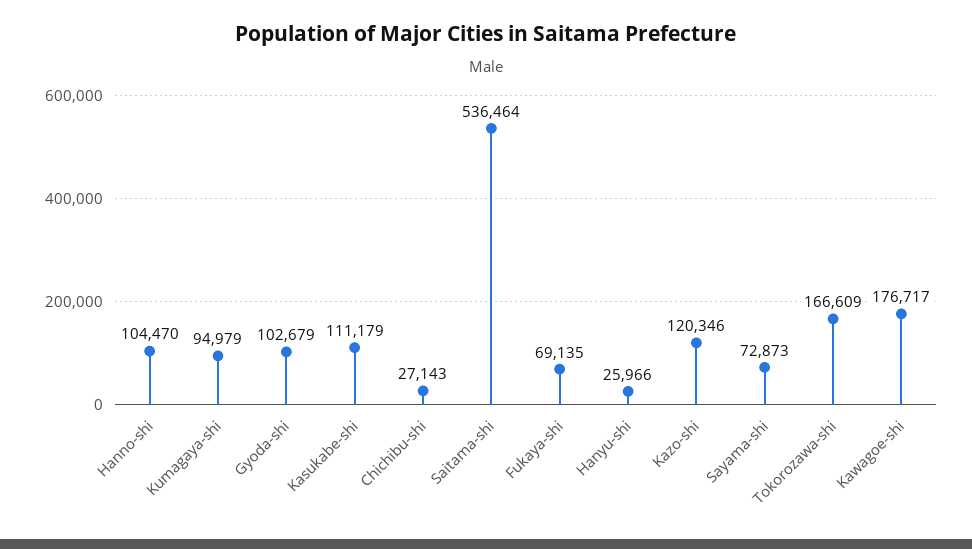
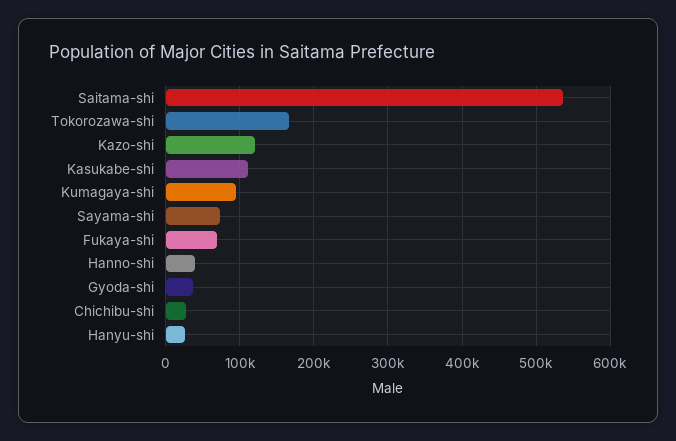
  {
-   "Hanno-shi": 104470,
+   "Hanno-shi": 40000,
    "Kumagaya-shi": 94979,
-   "Gyoda-shi": 102679,
+   "Gyoda-shi": 40000,
    "Kasukabe-shi": 111179,
    "Chichibu-shi": 27143,
    "Saitama-shi": 536464,
    "Fukaya-shi": 69135,
    "Hanyu-shi": 25966,
    "Kazo-shi": 120346,
    "Sayama-shi": 72873,
-   "Tokorozawa-shi": 166609,
+   "Tokorozawa-shi": 166609
-   "Kawagoe-shi": 176717
  }

